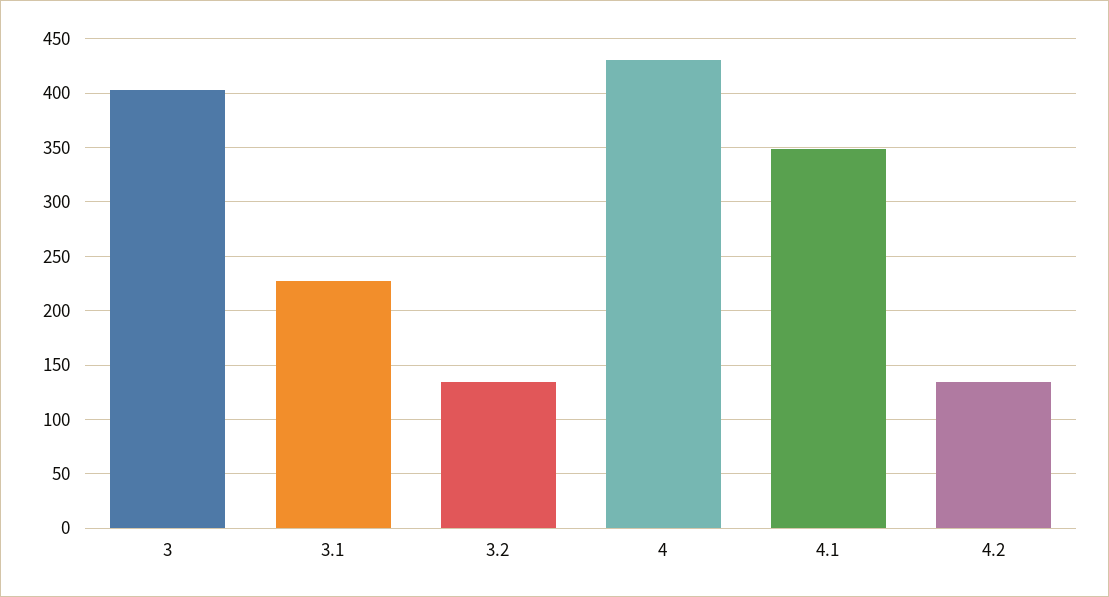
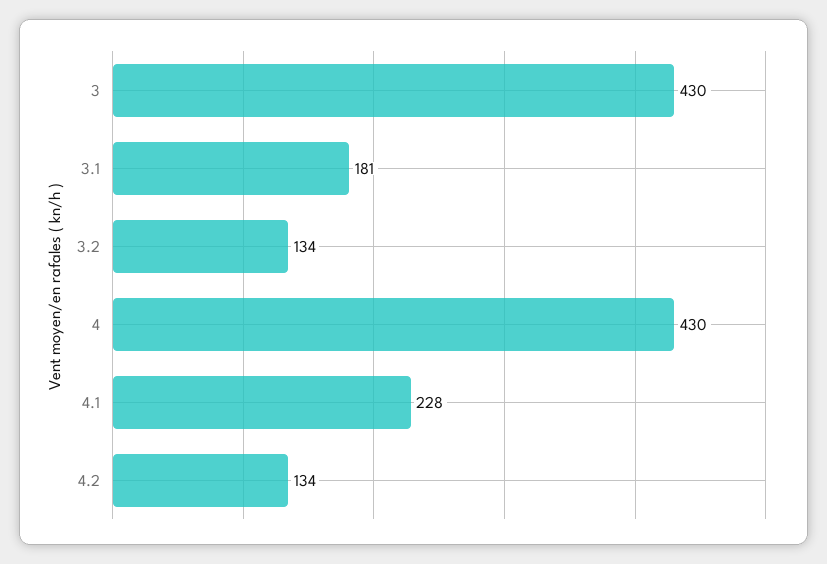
  {
-   "3": 400,
+   "3": 430,
-   "3.1": 230,
+   "3.1": 181,
    "3.2": 134,
    "4": 430,
-   "4.1": 350,
+   "4.1": 228,
    "4.2": 134
  }

